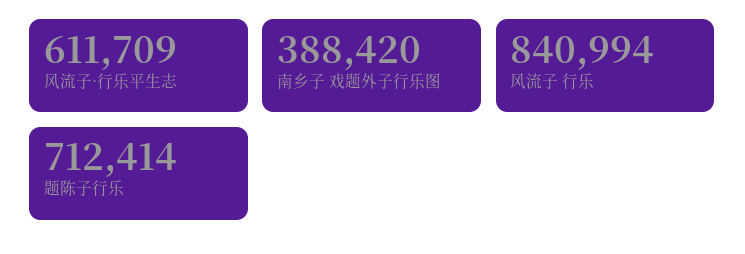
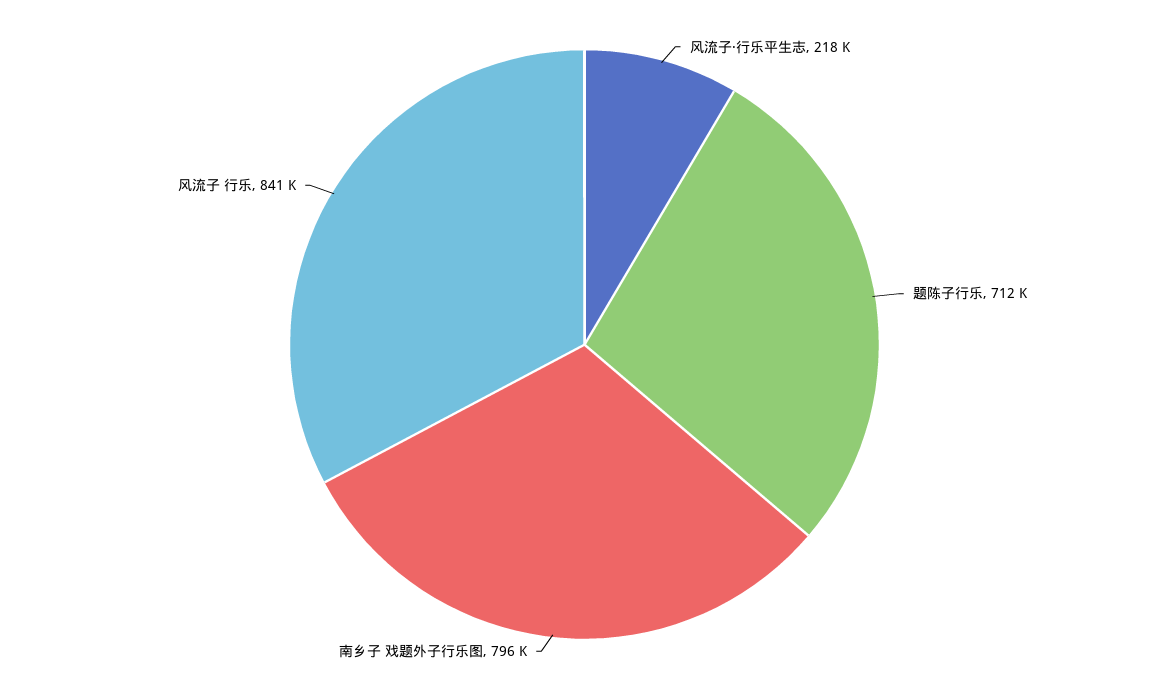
  {
-   "风流子·行乐平生志": 611709,
+   "风流子·行乐平生志": 218000,
-   "南乡子 戏题外子行乐图": 388420,
+   "南乡子 戏题外子行乐图": 796000,
    "风流子 行乐": 840994,
    "题陈子行乐": 712414
  }

